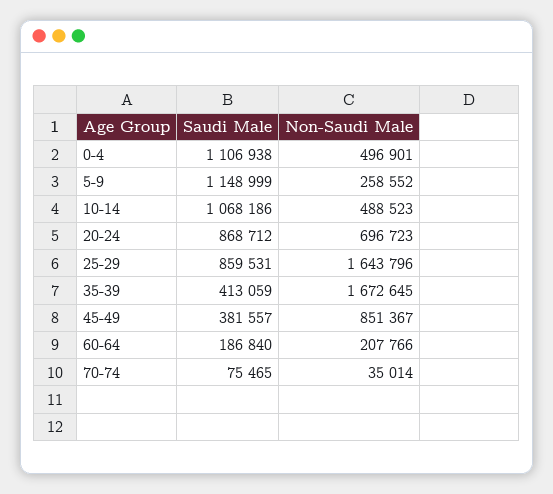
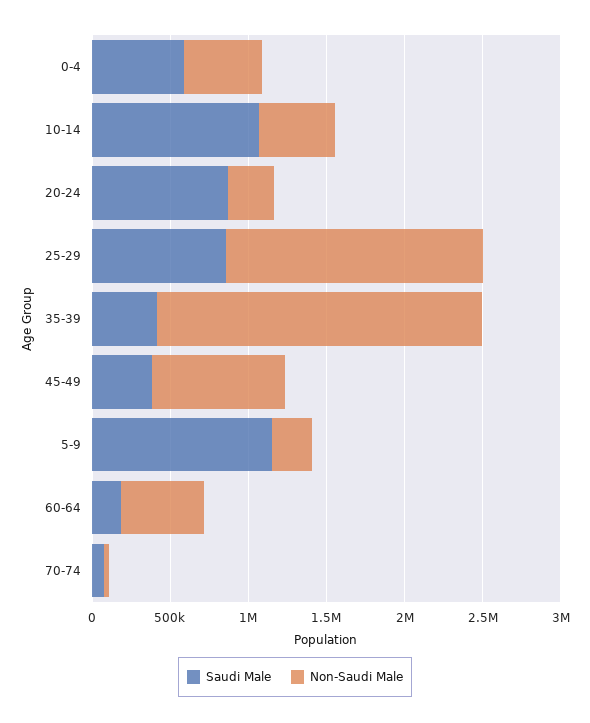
  {
    "Saudi Male": {
-     "0-4": 1106938,
+     "0-4": 600000,
      "5-9": 1148999,
      "10-14": 1068186,
      "20-24": 868712,
      "25-29": 859531,
      "35-39": 413059,
      "45-49": 381557,
      "60-64": 186840,
      "70-74": 75465
    },
    "Non-Saudi Male": {
      "0-4": 496901,
      "5-9": 258552,
      "10-14": 488523,
-     "20-24": 696723,
+     "20-24": 300000,
      "25-29": 1643796,
-     "35-39": 1672645,
+     "35-39": 2100000,
      "45-49": 851367,
-     "60-64": 207766,
+     "60-64": 500000,
      "70-74": 35014
    }
  }

